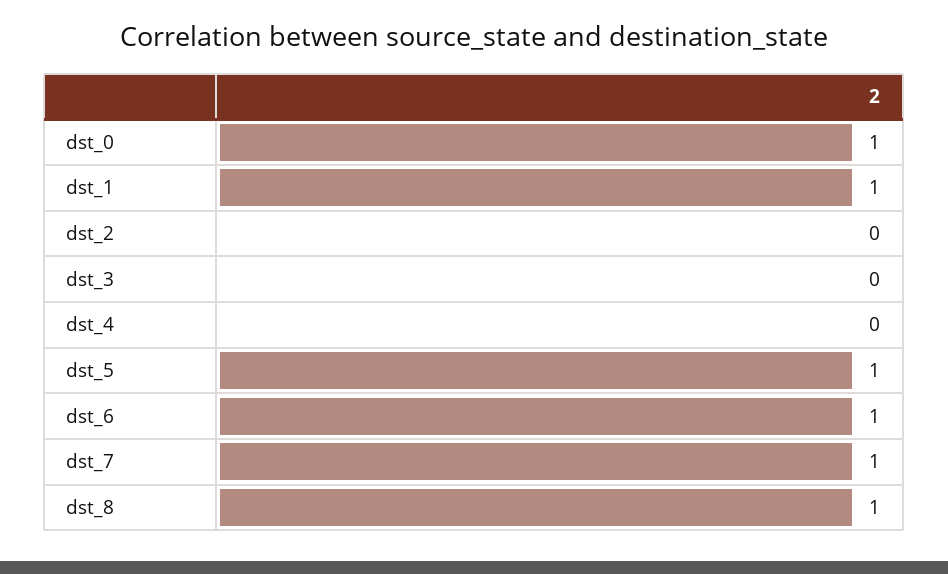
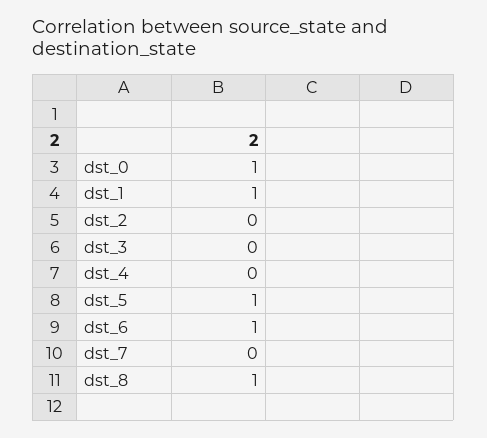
  {
    "dst_0": 1,
    "dst_1": 1,
    "dst_2": 0,
    "dst_3": 0,
    "dst_4": 0,
    "dst_5": 1,
    "dst_6": 1,
-   "dst_7": 1,
+   "dst_7": 0,
    "dst_8": 1
  }

